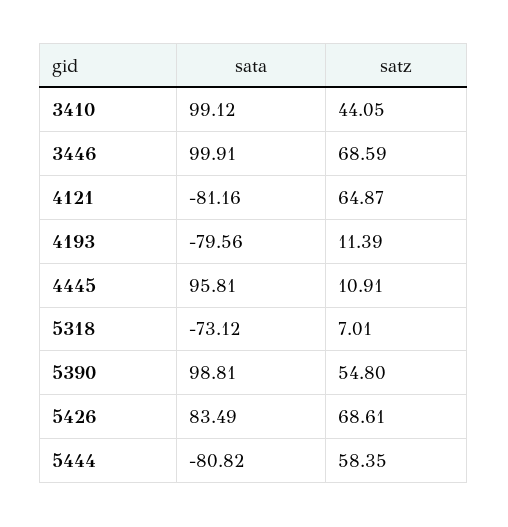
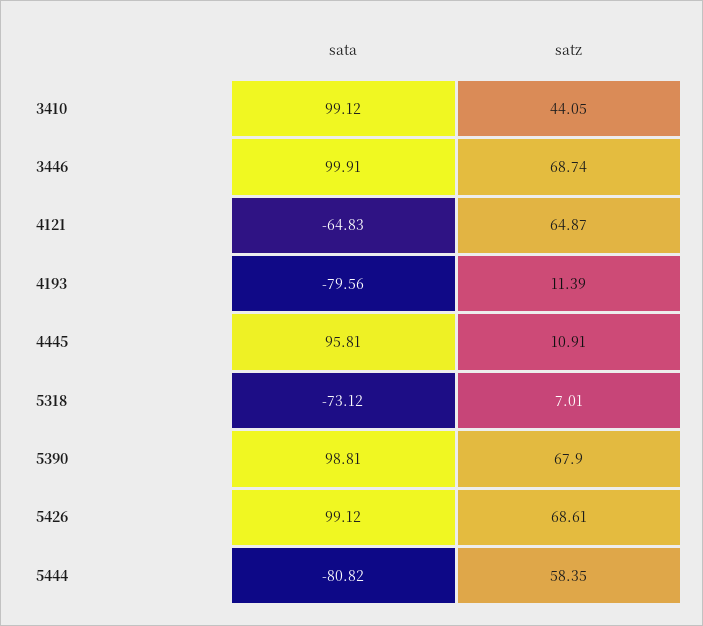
  {
    "sata": {
      "3410": 99.12,
      "3446": 99.91,
-     "4121": -81.16,
+     "4121": -64.83,
      "4193": -79.56,
      "4445": 95.81,
      "5318": -73.12,
      "5390": 98.81,
-     "5426": 83.49,
+     "5426": 99.12,
      "5444": -80.82
    },
    "satz": {
      "3410": 44.05,
-     "3446": 68.59,
+     "3446": 68.74,
      "4121": 64.87,
      "4193": 11.39,
      "4445": 10.91,
      "5318": 7.01,
-     "5390": 54.8,
+     "5390": 67.9,
      "5426": 68.61,
      "5444": 58.35
    }
  }

